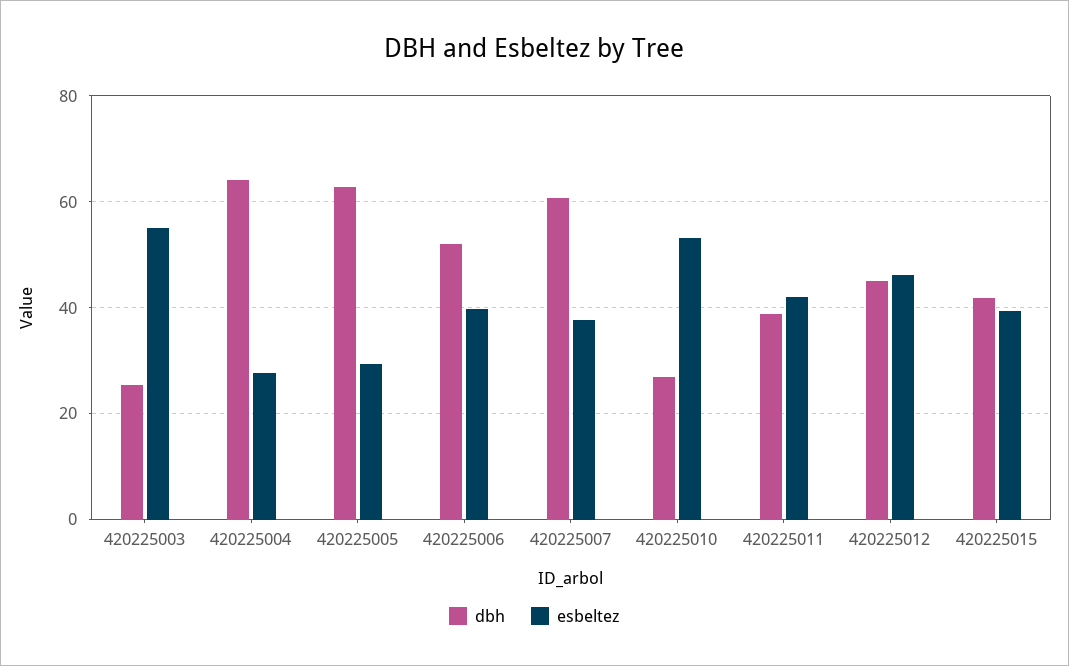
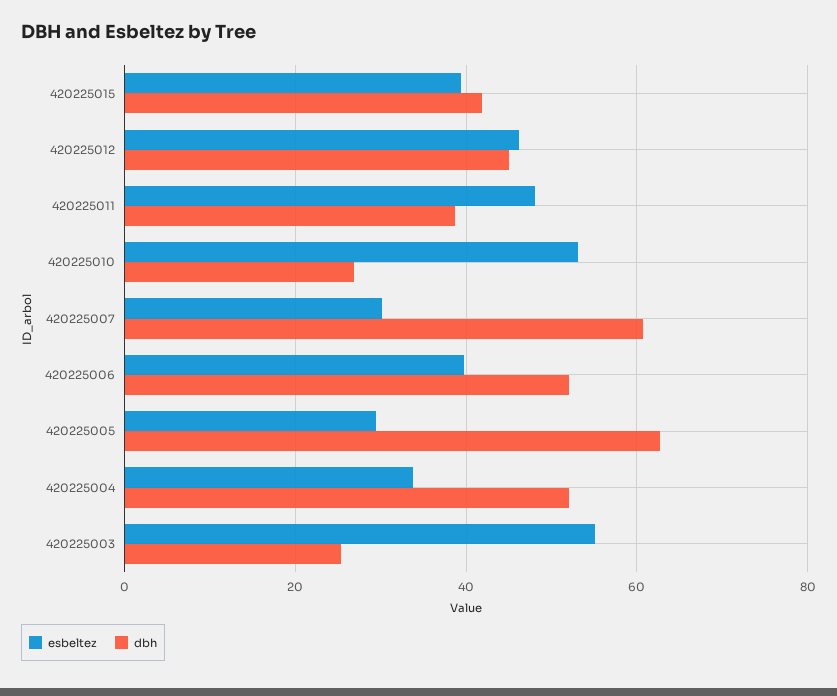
  {
    "dbh": {
      "420225003": 26,
-     "420225004": 64,
+     "420225004": 52,
      "420225005": 62,
      "420225006": 52,
      "420225007": 60,
      "420225010": 26,
      "420225011": 38,
      "420225012": 44,
      "420225015": 42
    },
    "esbeltez": {
      "420225003": 56,
-     "420225004": 28,
+     "420225004": 34,
      "420225005": 30,
      "420225006": 40,
-     "420225007": 38,
+     "420225007": 30,
      "420225010": 54,
-     "420225011": 42,
+     "420225011": 48,
      "420225012": 46,
      "420225015": 40
    }
  }

